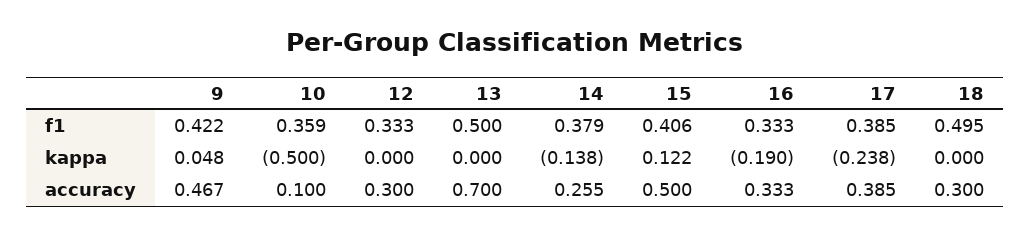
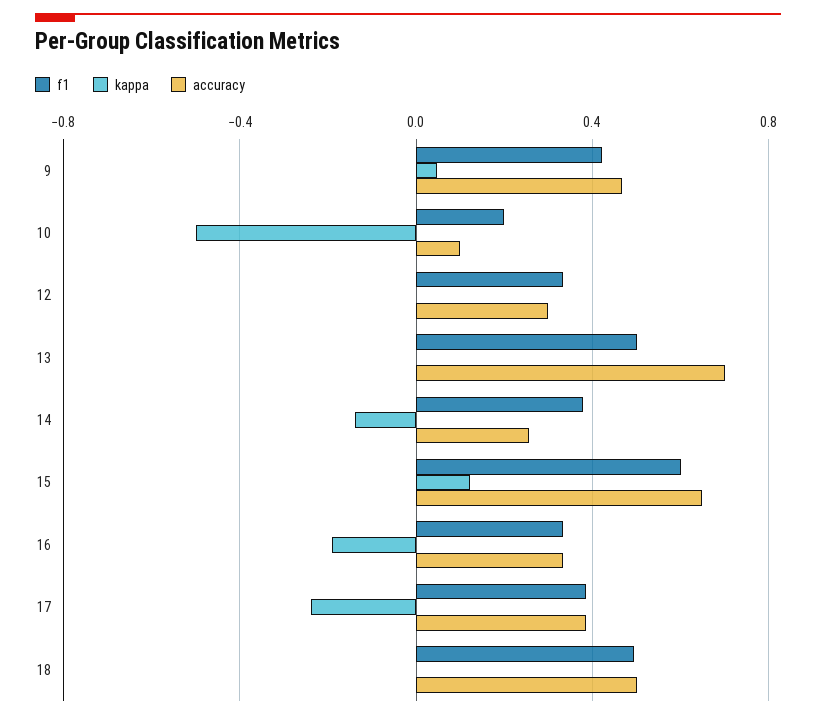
  {
    "f1": {
      "9": 0.422,
-     "10": 0.359,
+     "10": 0.2,
      "12": 0.333,
      "13": 0.5,
      "14": 0.379,
-     "15": 0.406,
+     "15": 0.6,
      "16": 0.333,
      "17": 0.385,
      "18": 0.495
    },
    "kappa": {
      "9": 0.048,
      "10": -0.5,
      "12": 0,
      "13": 0,
      "14": -0.138,
      "15": 0.122,
      "16": -0.19,
      "17": -0.238,
      "18": 0
    },
    "accuracy": {
      "9": 0.467,
      "10": 0.1,
      "12": 0.3,
      "13": 0.7,
      "14": 0.255,
-     "15": 0.5,
+     "15": 0.65,
      "16": 0.333,
      "17": 0.385,
-     "18": 0.3
+     "18": 0.5
    }
  }

